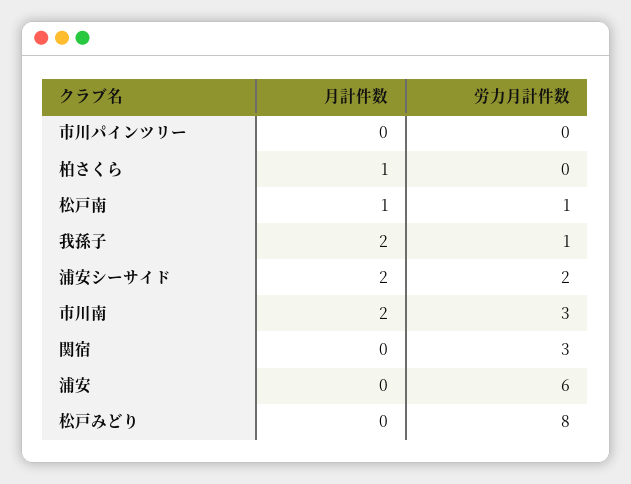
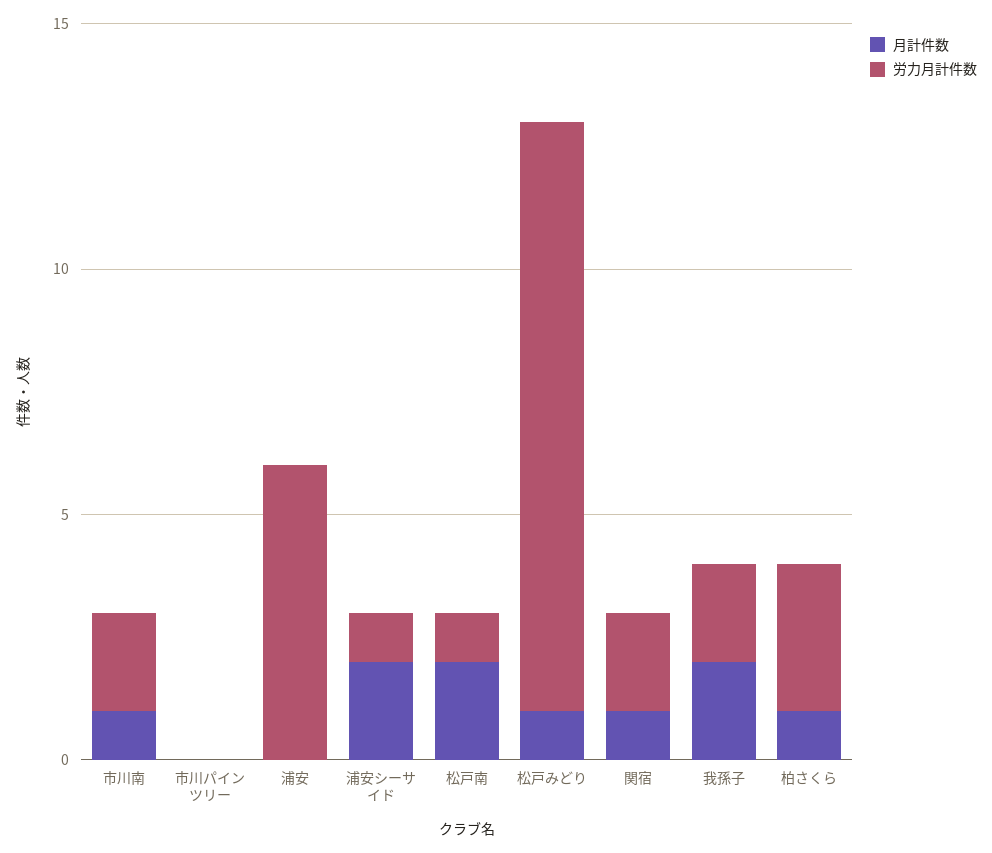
  {
    "月計件数": {
      "市川パインツリー": 0,
      "柏さくら": 1,
-     "松戸南": 1,
+     "松戸南": 2,
      "我孫子": 2,
      "浦安シーサイド": 2,
-     "市川南": 2,
+     "市川南": 1,
-     "関宿": 0,
+     "関宿": 1,
      "浦安": 0,
-     "松戸みどり": 0
+     "松戸みどり": 1
    },
    "労力月計件数": {
      "市川パインツリー": 0,
-     "柏さくら": 0,
+     "柏さくら": 3,
      "松戸南": 1,
-     "我孫子": 1,
+     "我孫子": 2,
-     "浦安シーサイド": 2,
+     "浦安シーサイド": 1,
-     "市川南": 3,
+     "市川南": 2,
-     "関宿": 3,
+     "関宿": 2,
      "浦安": 6,
-     "松戸みどり": 8
+     "松戸みどり": 12
    }
  }

